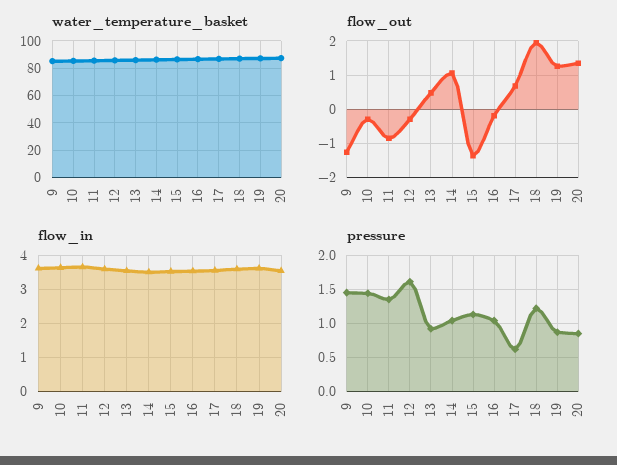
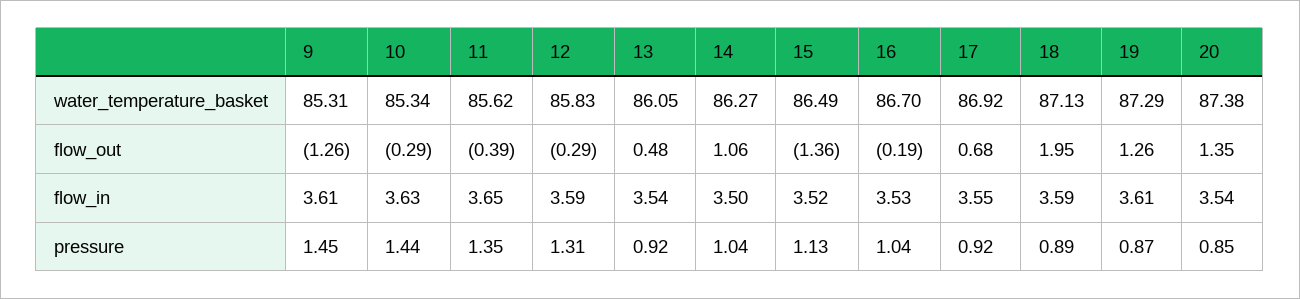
  {
    "water_temperature_basket": {
      "9": 85.31,
      "10": 85.34,
      "11": 85.62,
      "12": 85.83,
      "13": 86.05,
      "14": 86.27,
      "15": 86.49,
      "16": 86.7,
      "17": 86.92,
      "18": 87.13,
      "19": 87.29,
      "20": 87.38
    },
    "flow_out": {
      "9": -1.26,
      "10": -0.29,
-     "11": -0.8,
+     "11": -0.39,
      "12": -0.29,
      "13": 0.48,
      "14": 1.06,
      "15": -1.36,
      "16": -0.19,
      "17": 0.68,
      "18": 1.95,
      "19": 1.26,
      "20": 1.35
    },
    "flow_in": {
      "9": 3.61,
      "10": 3.63,
      "11": 3.65,
      "12": 3.59,
      "13": 3.54,
      "14": 3.5,
      "15": 3.52,
      "16": 3.53,
      "17": 3.55,
      "18": 3.59,
      "19": 3.61,
      "20": 3.54
    },
    "pressure": {
      "9": 1.45,
      "10": 1.44,
      "11": 1.35,
-     "12": 1.6,
+     "12": 1.31,
      "13": 0.92,
      "14": 1.04,
      "15": 1.13,
      "16": 1.04,
-     "17": 0.6,
+     "17": 0.92,
-     "18": 1.2,
+     "18": 0.89,
      "19": 0.87,
      "20": 0.85
    }
  }

